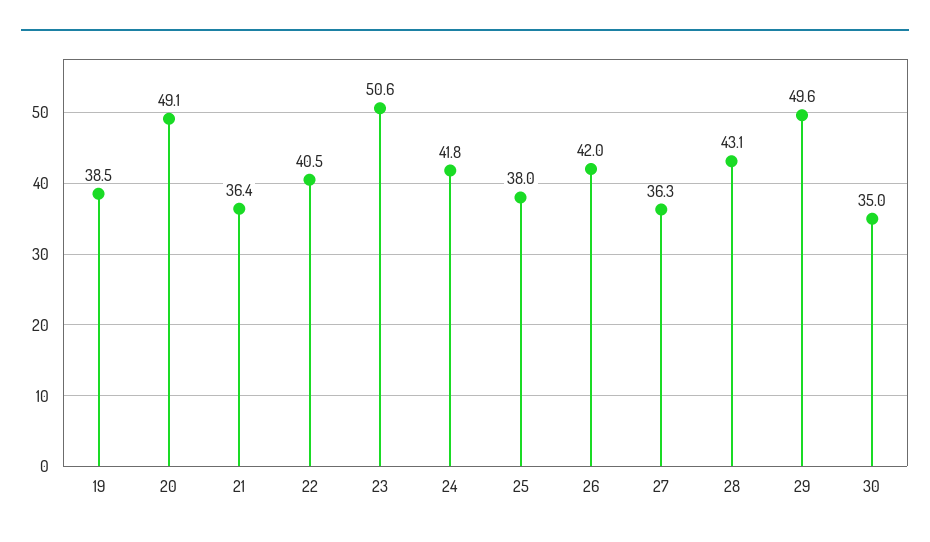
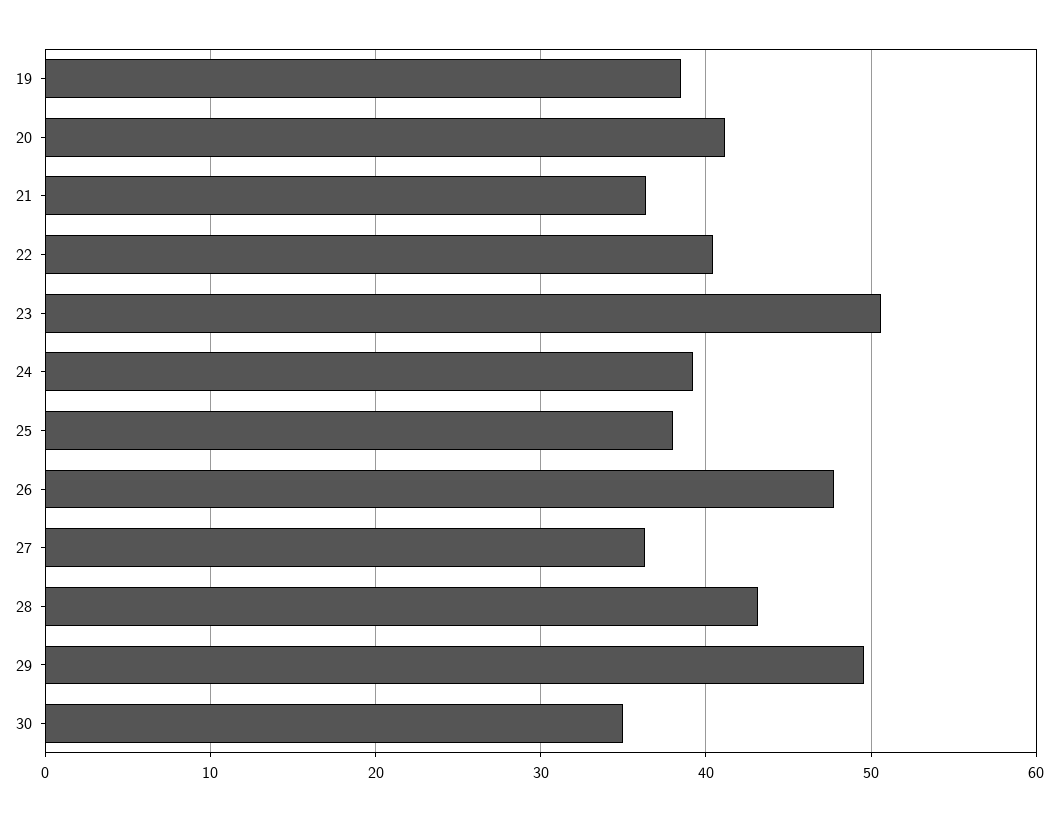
  {
    "19": 38.5,
-   "20": 49.1,
+   "20": 41,
    "21": 36.4,
    "22": 40.5,
    "23": 50.6,
-   "24": 41.8,
+   "24": 39,
    "25": 38,
-   "26": 42,
+   "26": 48,
    "27": 36.3,
    "28": 43.1,
    "29": 49.6,
    "30": 35
  }

